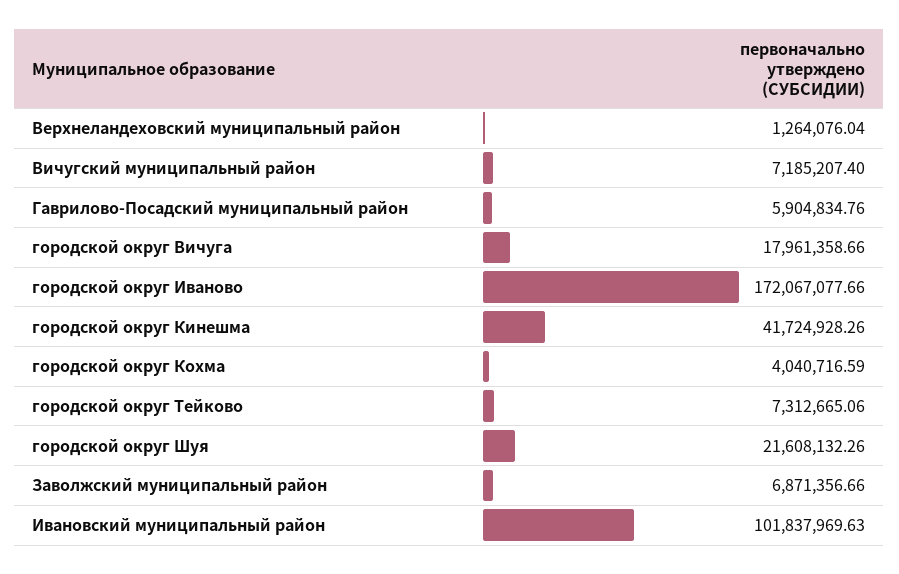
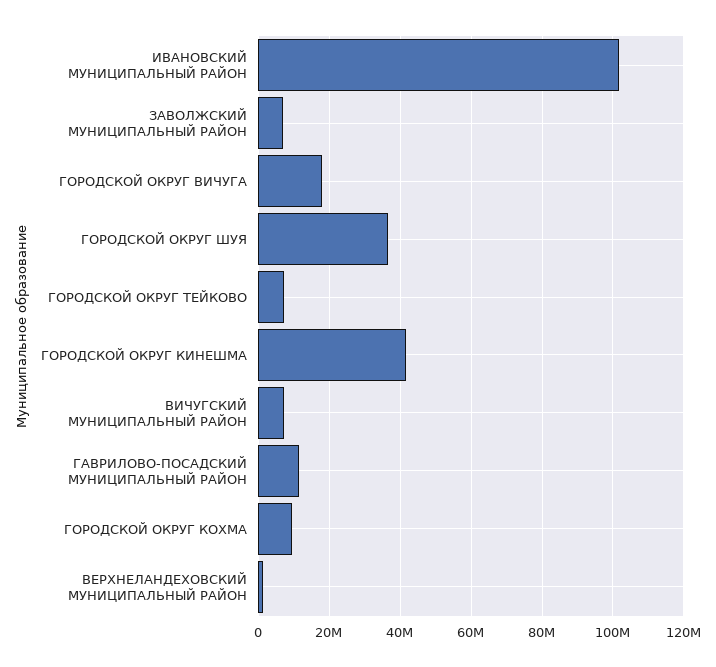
  {
    "Верхнеландеховский муниципальный район": 1264076.04,
    "Вичугский муниципальный район": 7185207.4,
-   "Гаврилово-Посадский муниципальный район": 5904834.76,
+   "Гаврилово-Посадский муниципальный район": 12000000,
    "городской округ Вичуга": 17961358.66,
-   "городской округ Иваново": 172067077.66,
    "городской округ Кинешма": 41724928.26,
-   "городской округ Кохма": 4040716.59,
+   "городской округ Кохма": 10000000,
    "городской округ Тейково": 7312665.06,
-   "городской округ Шуя": 21608132.26,
+   "городской округ Шуя": 36000000,
    "Заволжский муниципальный район": 6871356.66,
    "Ивановский муниципальный район": 101837969.63
  }

